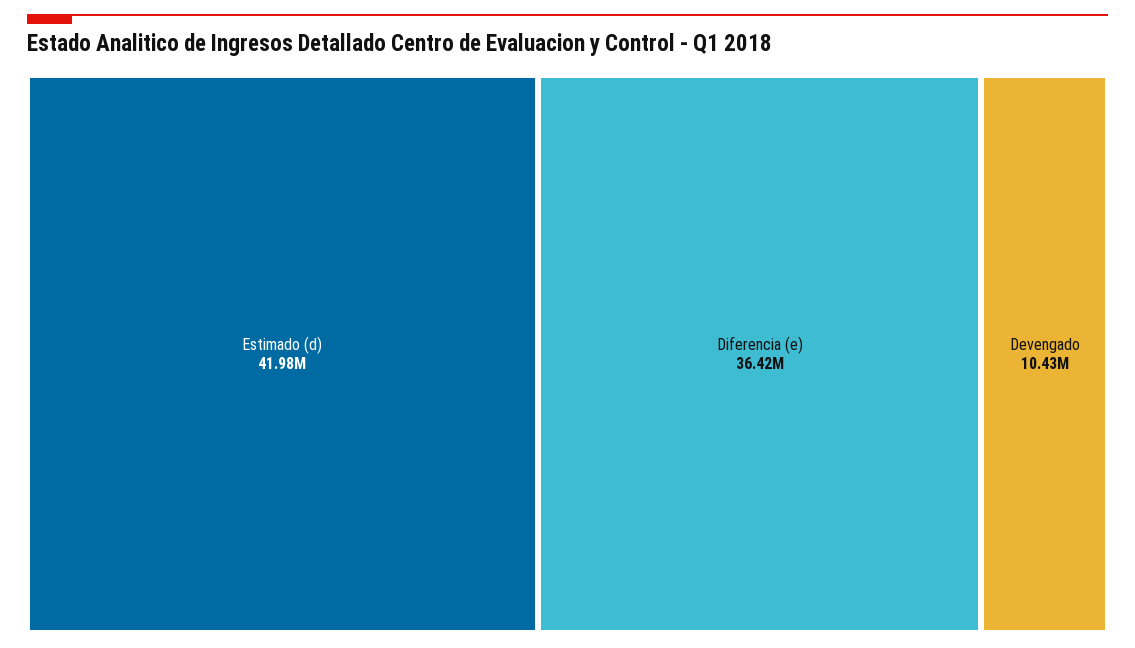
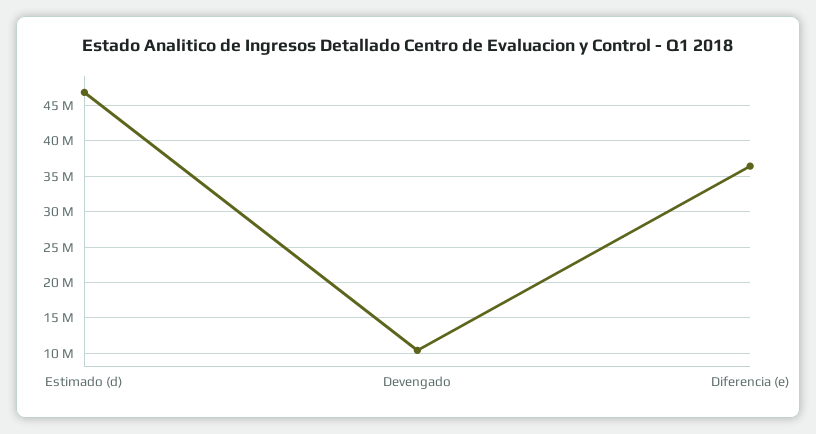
  {
-   "Estimado (d)": 41980000,
+   "Estimado (d)": 47000000,
    "Diferencia (e)": 36420000,
    "Devengado": 10430000
  }

